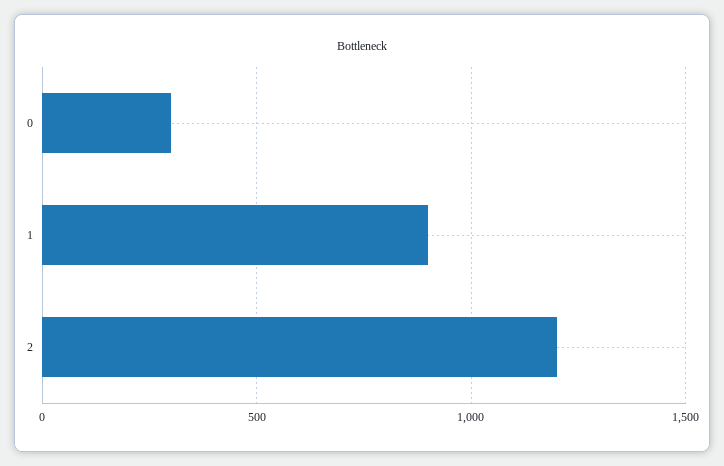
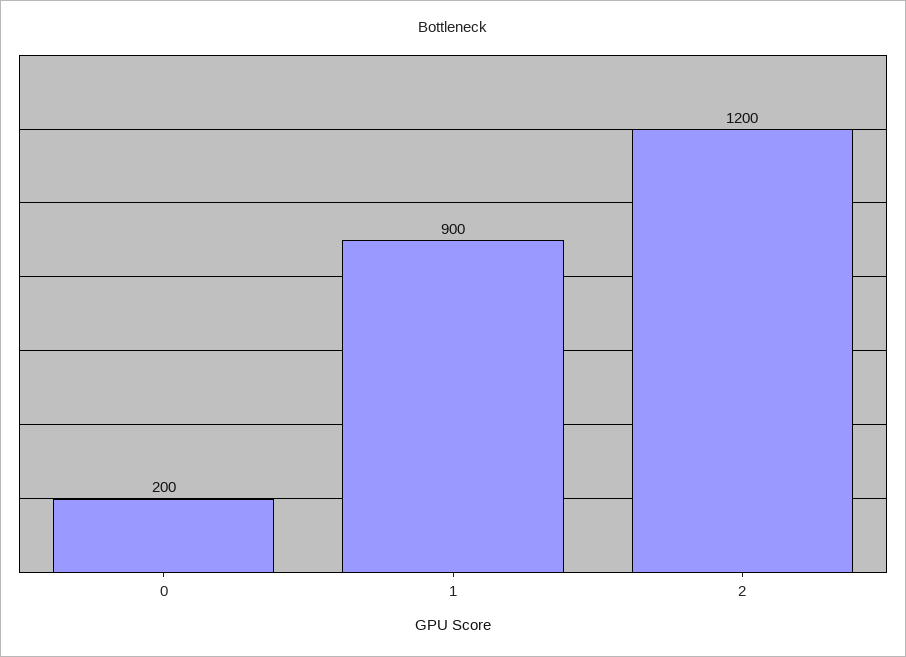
  {
-   "0": 300,
+   "0": 200,
    "1": 900,
    "2": 1200
  }

